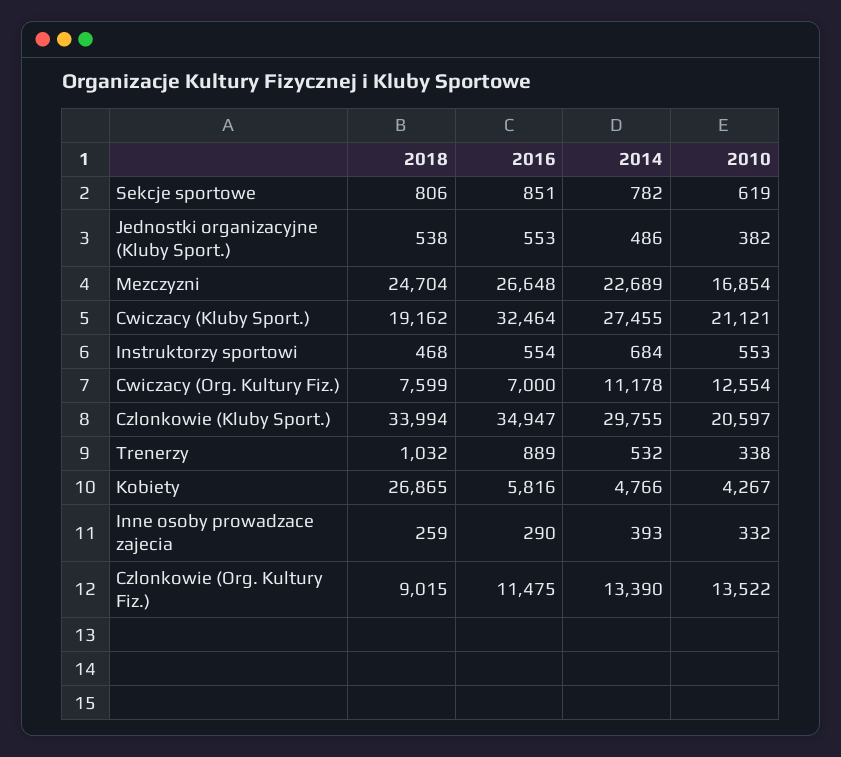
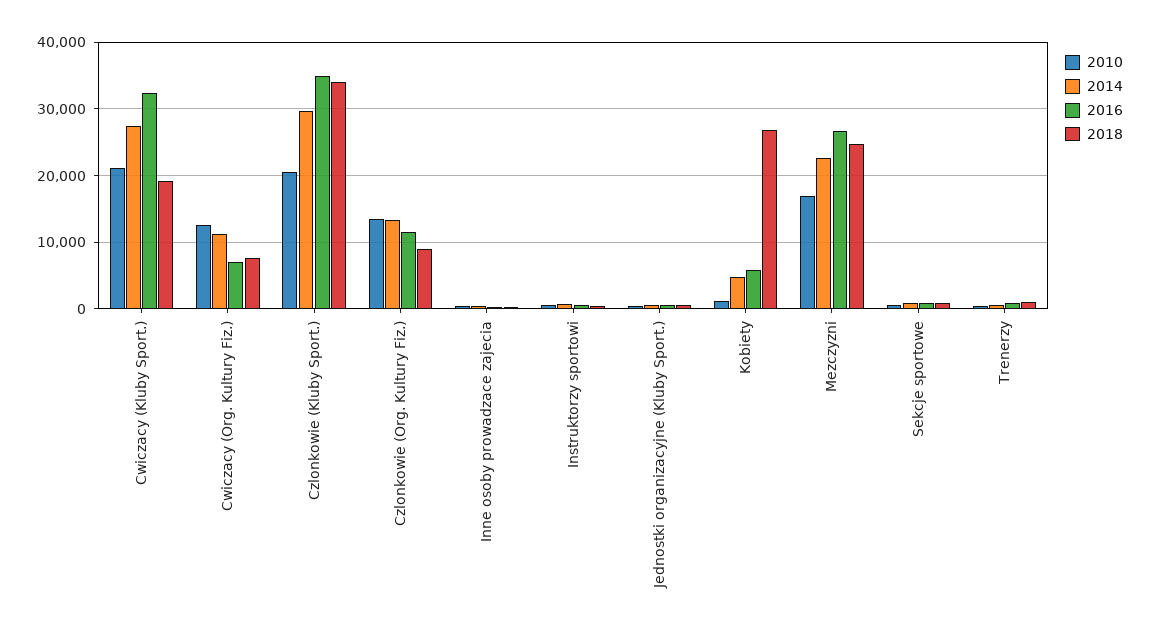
  {
    "2018": {
      "Sekcje sportowe": 806,
      "Jednostki organizacyjne (Kluby Sport.)": 538,
      "Mezczyzni": 24704,
      "Cwiczacy (Kluby Sport.)": 19162,
      "Instruktorzy sportowi": 468,
      "Cwiczacy (Org. Kultury Fiz.)": 7599,
      "Czlonkowie (Kluby Sport.)": 33994,
      "Trenerzy": 1032,
      "Kobiety": 26865,
      "Inne osoby prowadzace zajecia": 259,
      "Czlonkowie (Org. Kultury Fiz.)": 9015
    },
    "2016": {
      "Sekcje sportowe": 851,
      "Jednostki organizacyjne (Kluby Sport.)": 553,
      "Mezczyzni": 26648,
      "Cwiczacy (Kluby Sport.)": 32464,
      "Instruktorzy sportowi": 554,
      "Cwiczacy (Org. Kultury Fiz.)": 7000,
      "Czlonkowie (Kluby Sport.)": 34947,
      "Trenerzy": 889,
      "Kobiety": 5816,
      "Inne osoby prowadzace zajecia": 290,
      "Czlonkowie (Org. Kultury Fiz.)": 11475
    },
    "2014": {
      "Sekcje sportowe": 782,
      "Jednostki organizacyjne (Kluby Sport.)": 486,
      "Mezczyzni": 22689,
      "Cwiczacy (Kluby Sport.)": 27455,
      "Instruktorzy sportowi": 684,
      "Cwiczacy (Org. Kultury Fiz.)": 11178,
      "Czlonkowie (Kluby Sport.)": 29755,
      "Trenerzy": 532,
      "Kobiety": 4766,
      "Inne osoby prowadzace zajecia": 393,
      "Czlonkowie (Org. Kultury Fiz.)": 13390
    },
    "2010": {
      "Sekcje sportowe": 619,
      "Jednostki organizacyjne (Kluby Sport.)": 382,
      "Mezczyzni": 16854,
      "Cwiczacy (Kluby Sport.)": 21121,
      "Instruktorzy sportowi": 553,
      "Cwiczacy (Org. Kultury Fiz.)": 12554,
      "Czlonkowie (Kluby Sport.)": 20597,
      "Trenerzy": 338,
-     "Kobiety": 4267,
+     "Kobiety": 1000,
      "Inne osoby prowadzace zajecia": 332,
      "Czlonkowie (Org. Kultury Fiz.)": 13522
    }
  }

